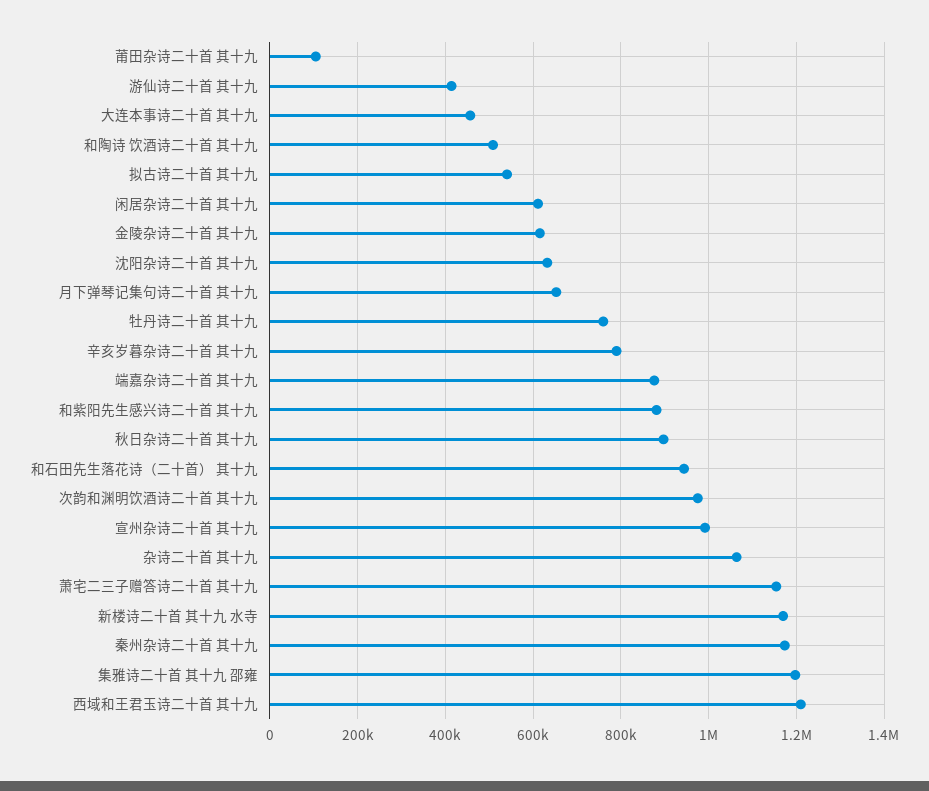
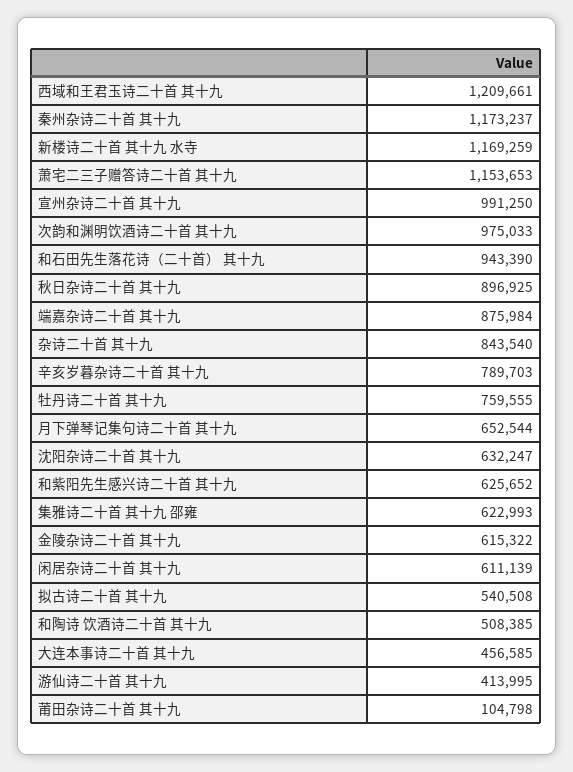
  {
    "莆田杂诗二十首 其十九": 104798,
    "游仙诗二十首 其十九": 413995,
    "大连本事诗二十首 其十九": 456585,
    "和陶诗 饮酒诗二十首 其十九": 508385,
    "拟古诗二十首 其十九": 540508,
    "闲居杂诗二十首 其十九": 611139,
    "金陵杂诗二十首 其十九": 615322,
    "沈阳杂诗二十首 其十九": 632247,
    "月下弹琴记集句诗二十首 其十九": 652544,
    "牡丹诗二十首 其十九": 759555,
    "辛亥岁暮杂诗二十首 其十九": 789703,
    "端嘉杂诗二十首 其十九": 875984,
-   "和紫阳先生感兴诗二十首 其十九": 880000,
+   "和紫阳先生感兴诗二十首 其十九": 625652,
    "秋日杂诗二十首 其十九": 896925,
    "和石田先生落花诗（二十首） 其十九": 943390,
    "次韵和渊明饮酒诗二十首 其十九": 975033,
    "宣州杂诗二十首 其十九": 991250,
-   "杂诗二十首 其十九": 1060000,
+   "杂诗二十首 其十九": 843540,
    "萧宅二三子赠答诗二十首 其十九": 1153653,
    "新楼诗二十首 其十九 水寺": 1169259,
    "秦州杂诗二十首 其十九": 1173237,
-   "集雅诗二十首 其十九 邵雍": 1200000,
+   "集雅诗二十首 其十九 邵雍": 622993,
    "西域和王君玉诗二十首 其十九": 1209661
  }

